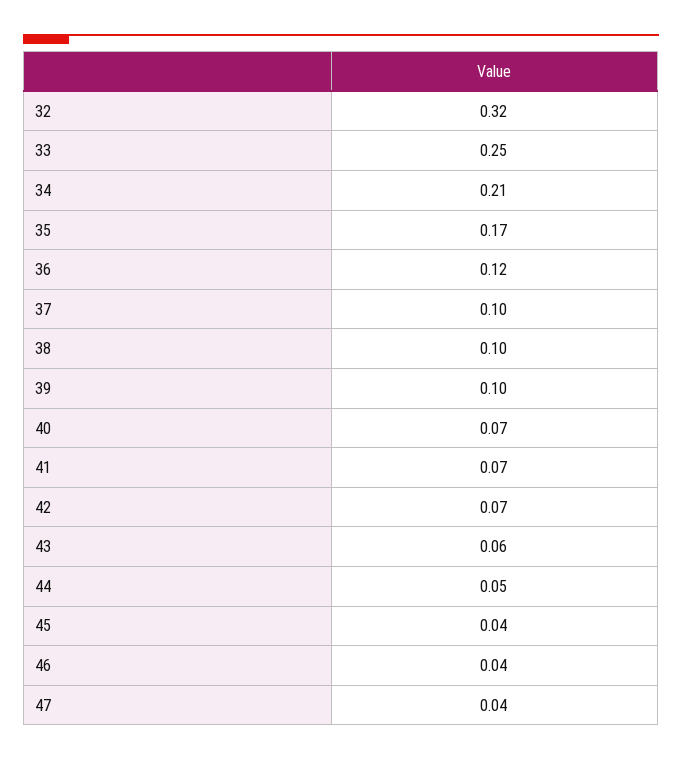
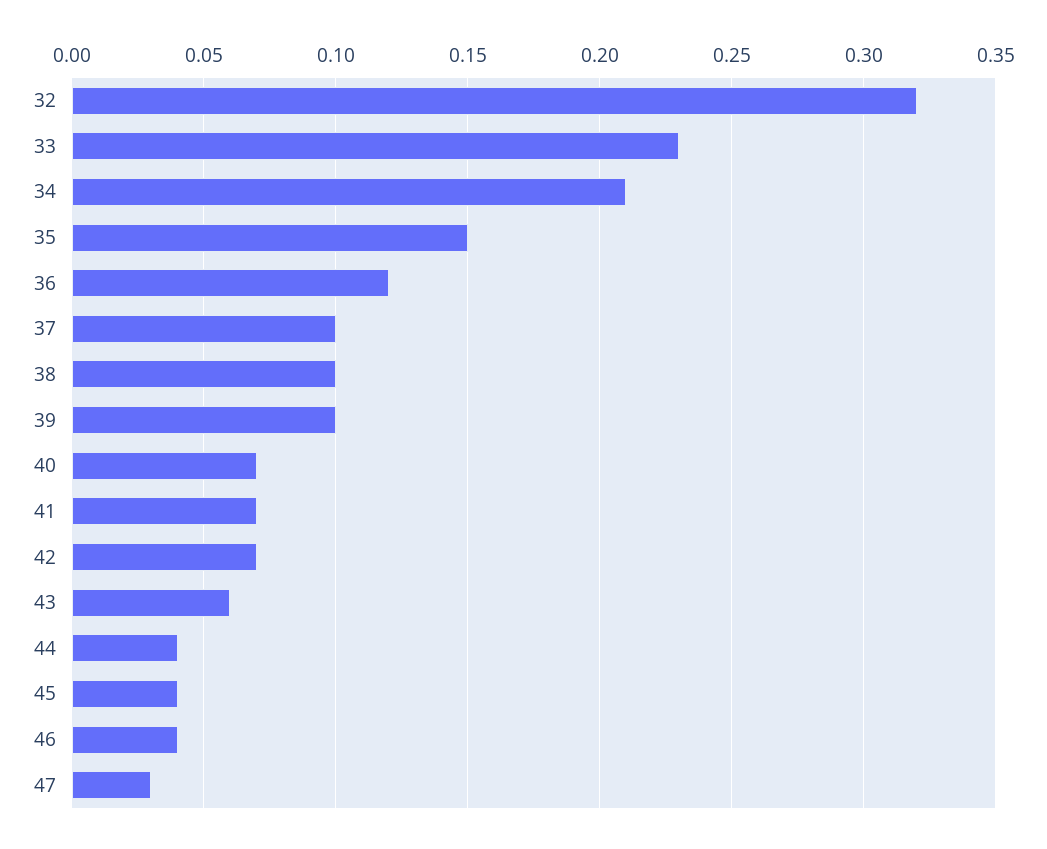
  {
    "32": 0.32,
-   "33": 0.25,
+   "33": 0.23,
    "34": 0.21,
-   "35": 0.17,
+   "35": 0.15,
    "36": 0.12,
    "37": 0.1,
    "38": 0.1,
    "39": 0.1,
    "40": 0.07,
    "41": 0.07,
    "42": 0.07,
    "43": 0.06,
-   "44": 0.05,
+   "44": 0.04,
    "45": 0.04,
    "46": 0.04,
-   "47": 0.04
+   "47": 0.03
  }

